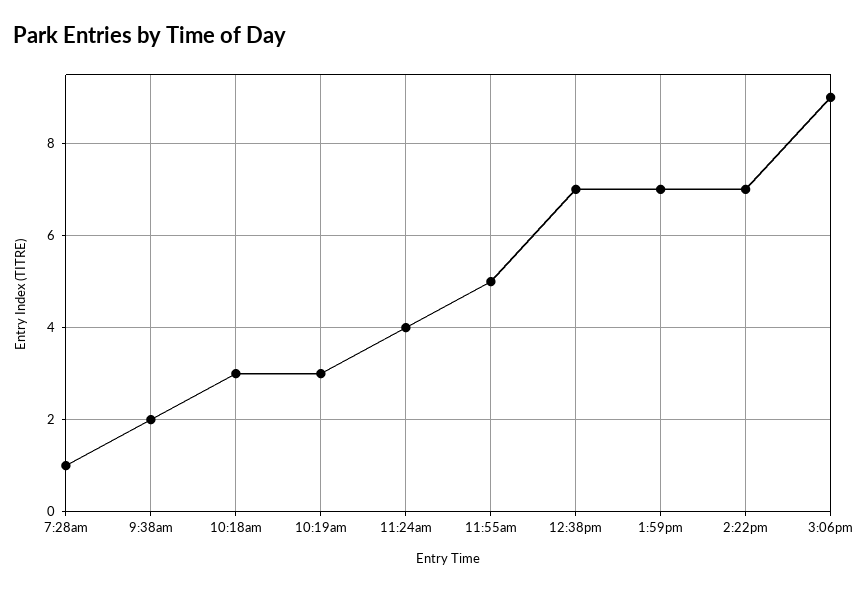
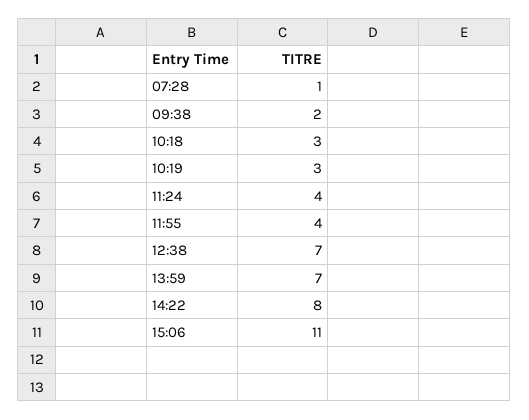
  {
    "7:28am": 1,
    "9:38am": 2,
    "10:18am": 3,
    "10:19am": 3,
    "11:24am": 4,
-   "11:55am": 5,
+   "11:55am": 4,
    "12:38pm": 7,
    "1:59pm": 7,
-   "2:22pm": 7,
+   "2:22pm": 8,
-   "3:06pm": 9
+   "3:06pm": 11
  }

